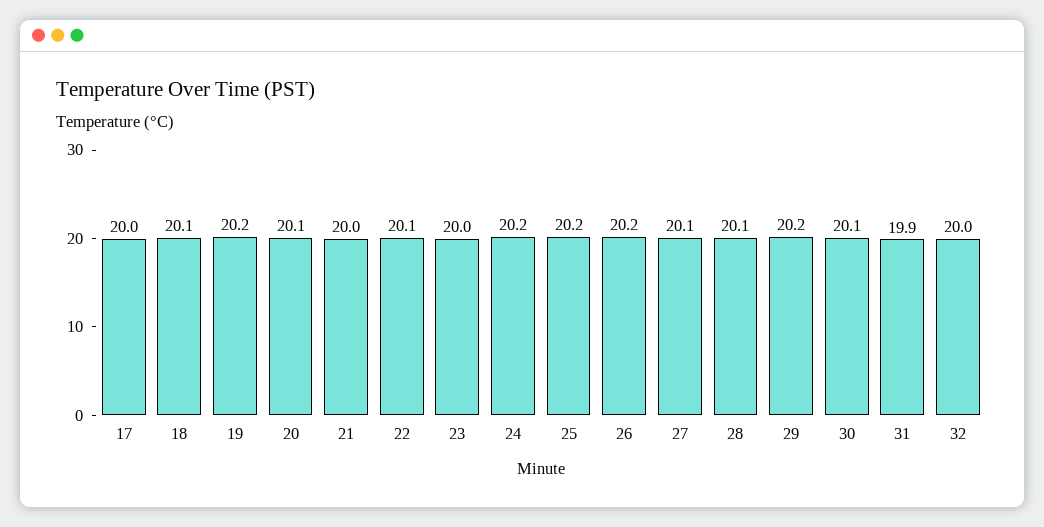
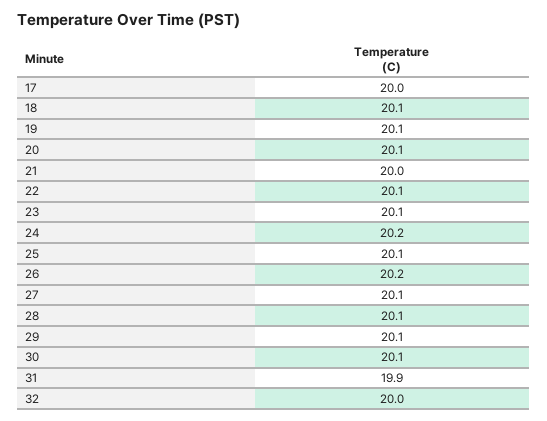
  {
    "17": 20,
    "18": 20.1,
-   "19": 20.2,
+   "19": 20.1,
    "20": 20.1,
    "21": 20,
    "22": 20.1,
-   "23": 20,
+   "23": 20.1,
    "24": 20.2,
-   "25": 20.2,
+   "25": 20.1,
    "26": 20.2,
    "27": 20.1,
    "28": 20.1,
-   "29": 20.2,
+   "29": 20.1,
    "30": 20.1,
    "31": 19.9,
    "32": 20
  }

